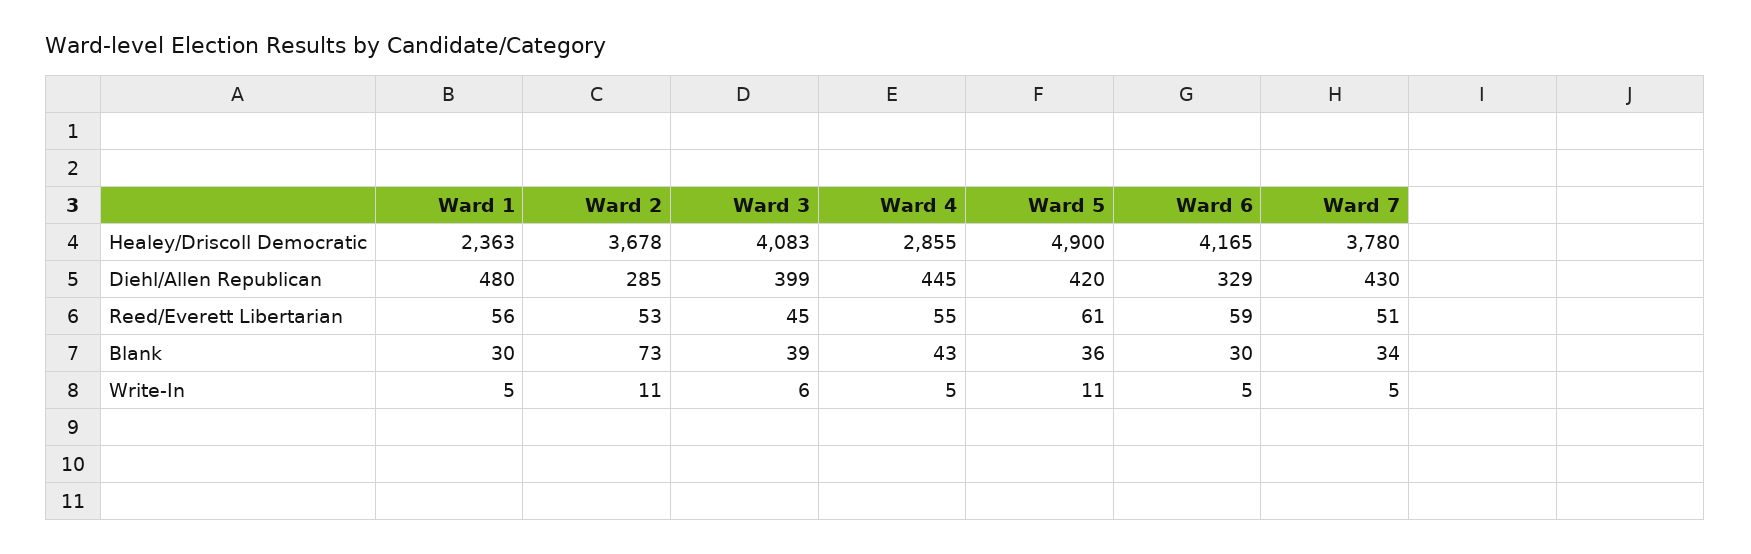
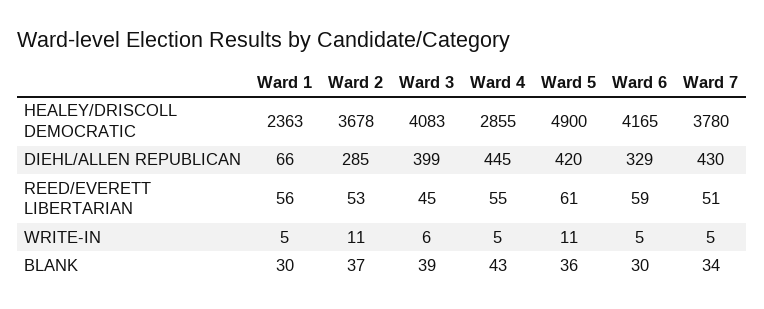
  {
    "Ward 1": {
      "Healey/Driscoll Democratic": 2363,
-     "Diehl/Allen Republican": 480,
+     "Diehl/Allen Republican": 66,
      "Reed/Everett Libertarian": 56,
      "Blank": 30,
      "Write-In": 5
    },
    "Ward 2": {
      "Healey/Driscoll Democratic": 3678,
      "Diehl/Allen Republican": 285,
      "Reed/Everett Libertarian": 53,
-     "Blank": 73,
+     "Blank": 37,
      "Write-In": 11
    },
    "Ward 3": {
      "Healey/Driscoll Democratic": 4083,
      "Diehl/Allen Republican": 399,
      "Reed/Everett Libertarian": 45,
      "Blank": 39,
      "Write-In": 6
    },
    "Ward 4": {
      "Healey/Driscoll Democratic": 2855,
      "Diehl/Allen Republican": 445,
      "Reed/Everett Libertarian": 55,
      "Blank": 43,
      "Write-In": 5
    },
    "Ward 5": {
      "Healey/Driscoll Democratic": 4900,
      "Diehl/Allen Republican": 420,
      "Reed/Everett Libertarian": 61,
      "Blank": 36,
      "Write-In": 11
    },
    "Ward 6": {
      "Healey/Driscoll Democratic": 4165,
      "Diehl/Allen Republican": 329,
      "Reed/Everett Libertarian": 59,
      "Blank": 30,
      "Write-In": 5
    },
    "Ward 7": {
      "Healey/Driscoll Democratic": 3780,
      "Diehl/Allen Republican": 430,
      "Reed/Everett Libertarian": 51,
      "Blank": 34,
      "Write-In": 5
    }
  }

